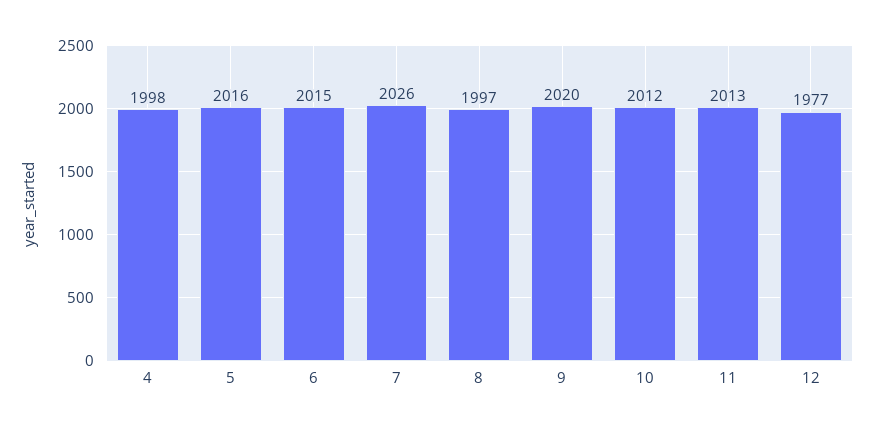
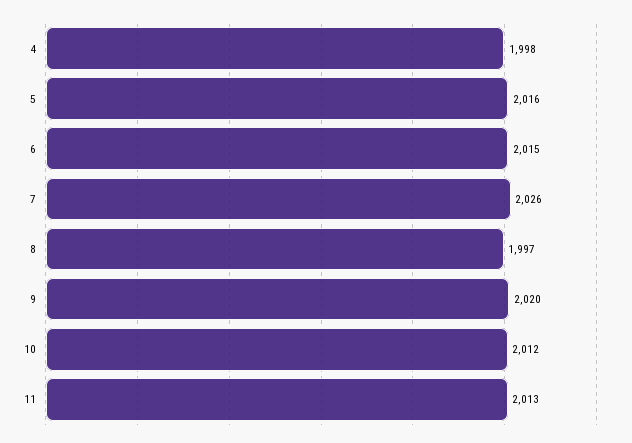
  {
    "4": 1998,
    "5": 2016,
    "6": 2015,
    "7": 2026,
    "8": 1997,
    "9": 2020,
    "10": 2012,
-   "11": 2013,
+   "11": 2013
-   "12": 1977
  }

